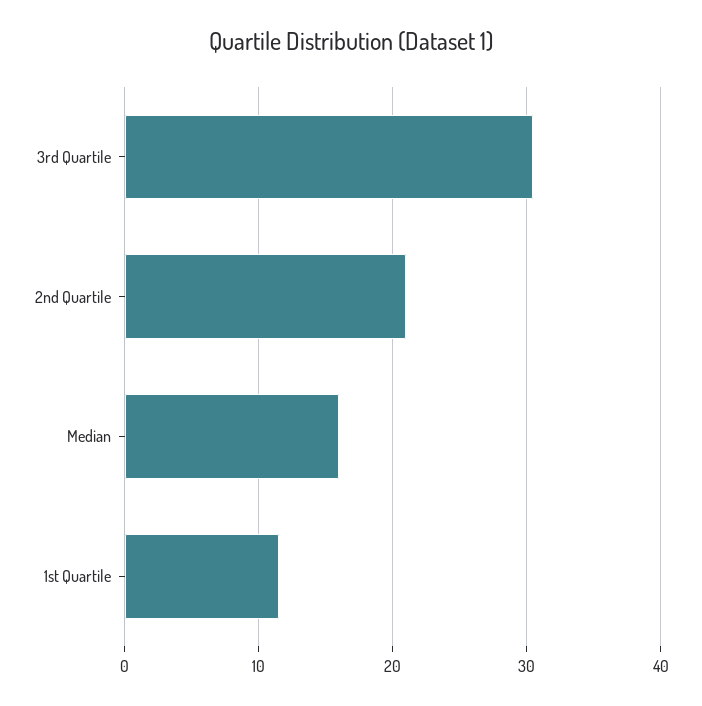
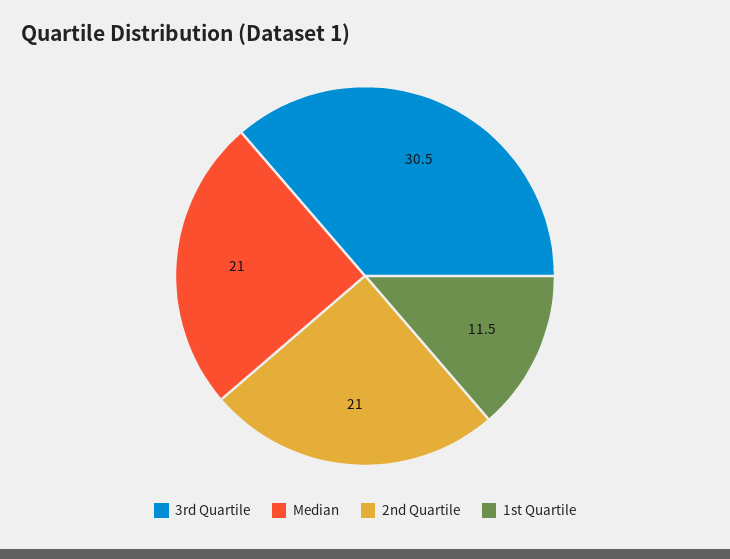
  {
    "3rd Quartile": 30.5,
    "2nd Quartile": 21,
-   "Median": 16,
+   "Median": 21,
    "1st Quartile": 11.5
  }

